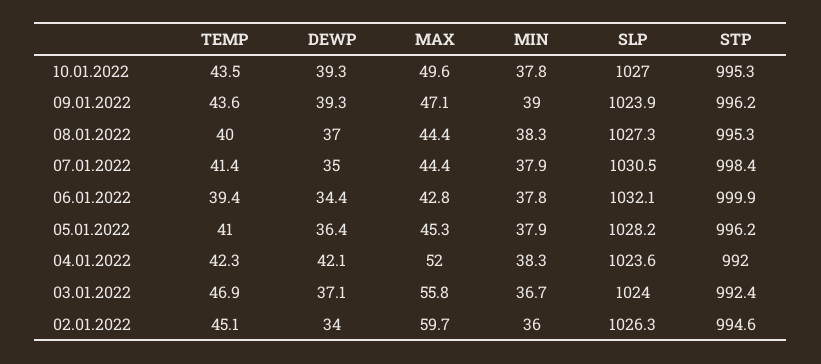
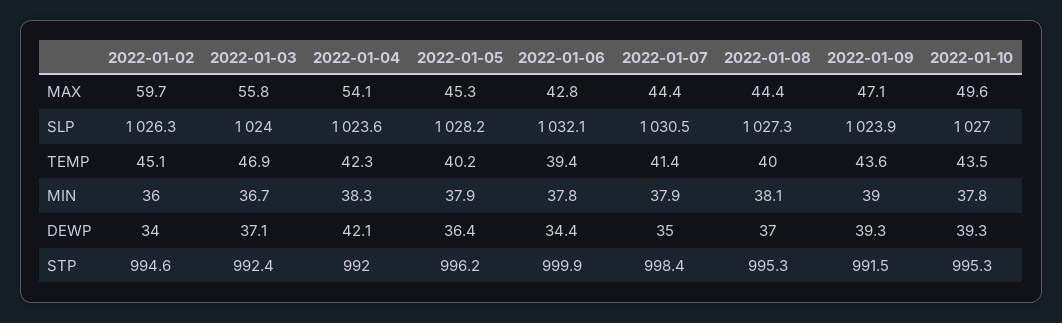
  {
    "TEMP": {
      "10.01.2022": 43.5,
      "09.01.2022": 43.6,
      "08.01.2022": 40,
      "07.01.2022": 41.4,
      "06.01.2022": 39.4,
-     "05.01.2022": 41,
+     "05.01.2022": 40.2,
      "04.01.2022": 42.3,
      "03.01.2022": 46.9,
      "02.01.2022": 45.1
    },
    "DEWP": {
      "10.01.2022": 39.3,
      "09.01.2022": 39.3,
      "08.01.2022": 37,
      "07.01.2022": 35,
      "06.01.2022": 34.4,
      "05.01.2022": 36.4,
      "04.01.2022": 42.1,
      "03.01.2022": 37.1,
      "02.01.2022": 34
    },
    "MAX": {
      "10.01.2022": 49.6,
      "09.01.2022": 47.1,
      "08.01.2022": 44.4,
      "07.01.2022": 44.4,
      "06.01.2022": 42.8,
      "05.01.2022": 45.3,
-     "04.01.2022": 52,
+     "04.01.2022": 54.1,
      "03.01.2022": 55.8,
      "02.01.2022": 59.7
    },
    "MIN": {
      "10.01.2022": 37.8,
      "09.01.2022": 39,
-     "08.01.2022": 38.3,
+     "08.01.2022": 38.1,
      "07.01.2022": 37.9,
      "06.01.2022": 37.8,
      "05.01.2022": 37.9,
      "04.01.2022": 38.3,
      "03.01.2022": 36.7,
      "02.01.2022": 36
    },
    "SLP": {
      "10.01.2022": 1027,
      "09.01.2022": 1023.9,
      "08.01.2022": 1027.3,
      "07.01.2022": 1030.5,
      "06.01.2022": 1032.1,
      "05.01.2022": 1028.2,
      "04.01.2022": 1023.6,
      "03.01.2022": 1024,
      "02.01.2022": 1026.3
    },
    "STP": {
      "10.01.2022": 995.3,
-     "09.01.2022": 996.2,
+     "09.01.2022": 991.5,
      "08.01.2022": 995.3,
      "07.01.2022": 998.4,
      "06.01.2022": 999.9,
      "05.01.2022": 996.2,
      "04.01.2022": 992,
      "03.01.2022": 992.4,
      "02.01.2022": 994.6
    }
  }

